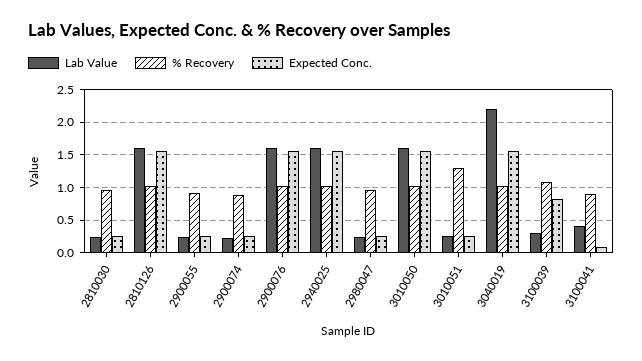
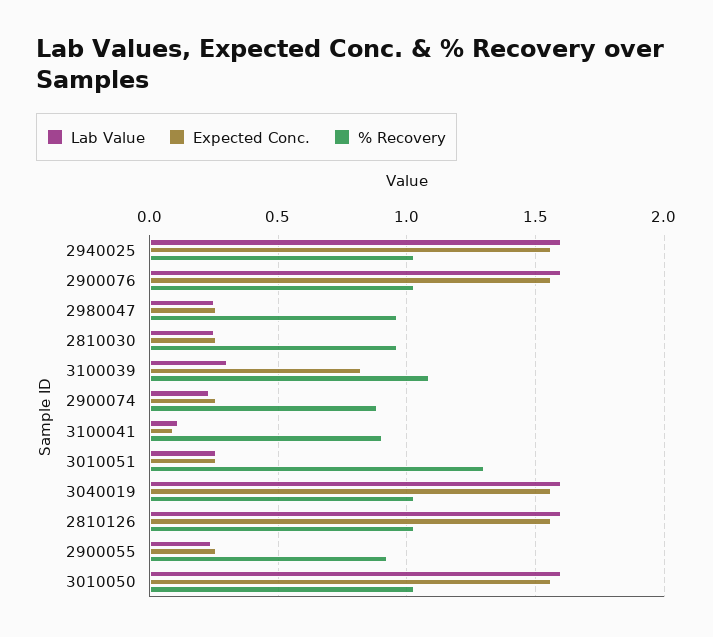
  {
    "Lab Value": {
      "2810030": 0.25,
      "2810126": 1.6,
      "2900055": 0.25,
      "2900074": 0.25,
      "2900076": 1.6,
      "2940025": 1.6,
      "2980047": 0.25,
      "3010050": 1.6,
      "3010051": 0.25,
-     "3040019": 2.2,
+     "3040019": 1.6,
      "3100039": 0.3,
-     "3100041": 0.4
+     "3100041": 0.1
    },
    "% Recovery": {
      "2810030": 0.95,
      "2810126": 1.05,
      "2900055": 0.9,
      "2900074": 0.9,
      "2900076": 1.05,
      "2940025": 1.05,
      "2980047": 0.95,
      "3010050": 1.05,
      "3010051": 1.3,
      "3040019": 1.05,
      "3100039": 1.1,
      "3100041": 0.9
    },
    "Expected Conc.": {
      "2810030": 0.25,
      "2810126": 1.55,
      "2900055": 0.25,
      "2900074": 0.25,
      "2900076": 1.55,
      "2940025": 1.55,
      "2980047": 0.25,
      "3010050": 1.55,
      "3010051": 0.25,
      "3040019": 1.55,
      "3100039": 0.8,
      "3100041": 0.1
    }
  }

